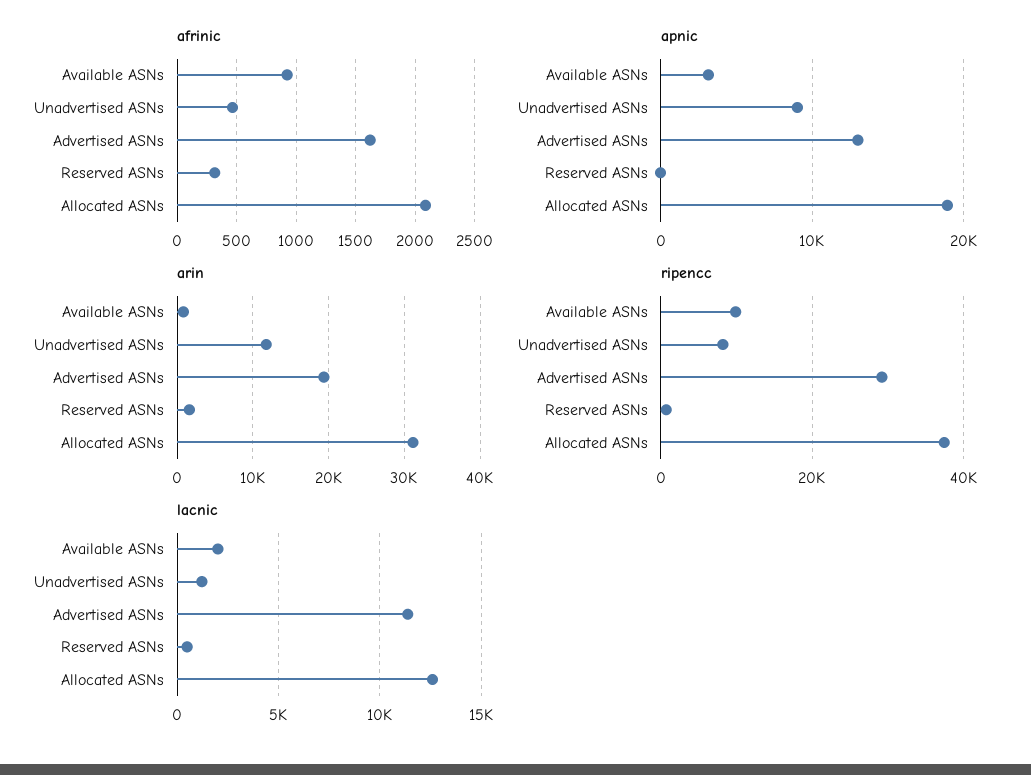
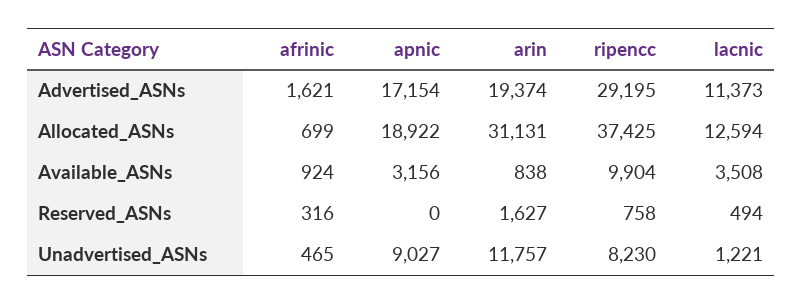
  {
    "afrinic": {
      "Available ASNs": 924,
      "Unadvertised ASNs": 465,
      "Advertised ASNs": 1621,
      "Reserved ASNs": 316,
-     "Allocated ASNs": 2100
+     "Allocated ASNs": 699
    },
    "apnic": {
      "Available ASNs": 3156,
      "Unadvertised ASNs": 9027,
-     "Advertised ASNs": 13000,
+     "Advertised ASNs": 17154,
      "Reserved ASNs": 0,
      "Allocated ASNs": 18922
    },
    "arin": {
      "Available ASNs": 838,
      "Unadvertised ASNs": 11757,
      "Advertised ASNs": 19374,
      "Reserved ASNs": 1627,
      "Allocated ASNs": 31131
    },
    "ripencc": {
      "Available ASNs": 9904,
      "Unadvertised ASNs": 8230,
      "Advertised ASNs": 29195,
      "Reserved ASNs": 758,
      "Allocated ASNs": 37425
    },
    "lacnic": {
-     "Available ASNs": 2000,
+     "Available ASNs": 3508,
      "Unadvertised ASNs": 1221,
      "Advertised ASNs": 11373,
      "Reserved ASNs": 494,
      "Allocated ASNs": 12594
    }
  }

